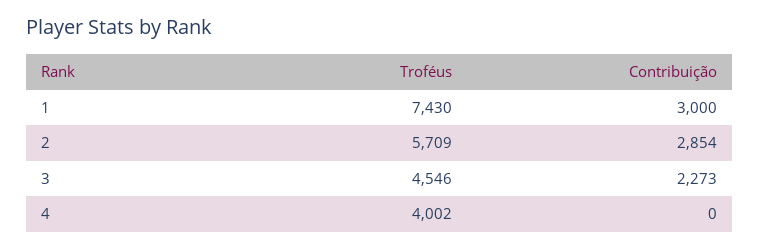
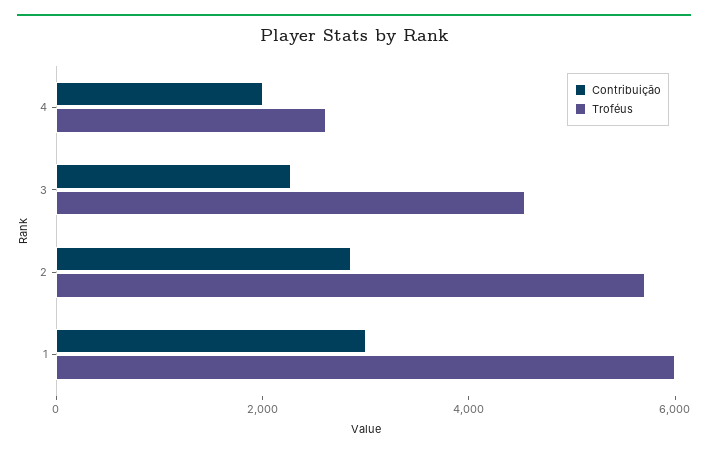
  {
    "Troféus": {
-     "1": 7430,
+     "1": 6000,
      "2": 5709,
      "3": 4546,
-     "4": 4002
+     "4": 2500
    },
    "Contribuição": {
      "1": 3000,
      "2": 2854,
      "3": 2273,
-     "4": 0
+     "4": 2000
    }
  }

